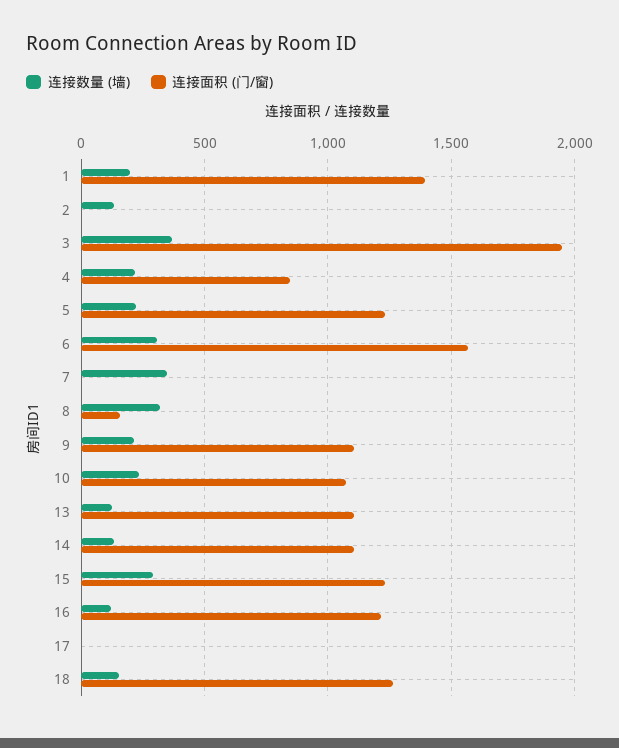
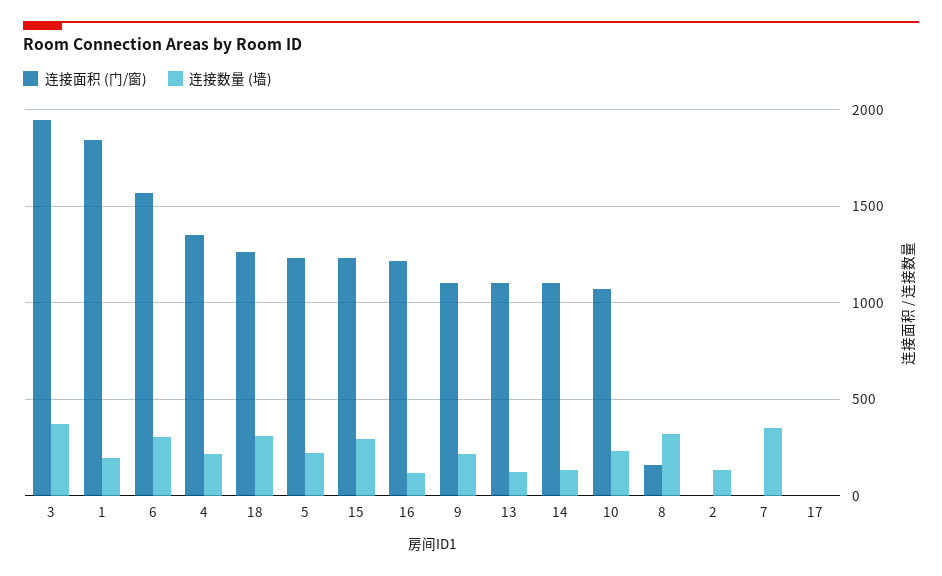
  {
    "连接数量 (墙)": {
      "1": 200,
      "2": 150,
      "3": 350,
      "4": 200,
      "5": 200,
      "6": 300,
      "7": 350,
      "8": 300,
      "9": 200,
      "10": 250,
      "13": 150,
      "14": 150,
      "15": 300,
      "16": 100,
      "17": 0,
-     "18": 150
+     "18": 300
    },
    "连接面积 (门/窗)": {
-     "1": 1400,
+     "1": 1850,
      "2": 0,
      "3": 1950,
-     "4": 850,
+     "4": 1350,
      "5": 1250,
      "6": 1550,
      "7": 0,
      "8": 150,
      "9": 1100,
      "10": 1050,
      "13": 1100,
      "14": 1100,
      "15": 1250,
      "16": 1200,
      "17": 0,
      "18": 1250
    }
  }

